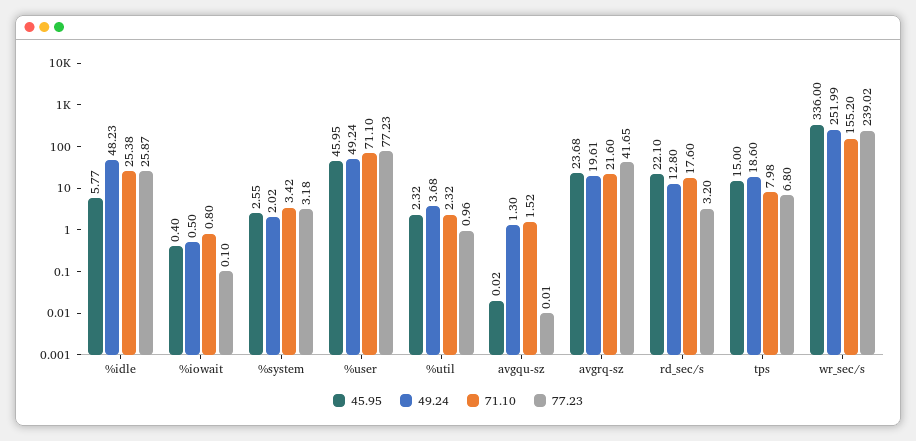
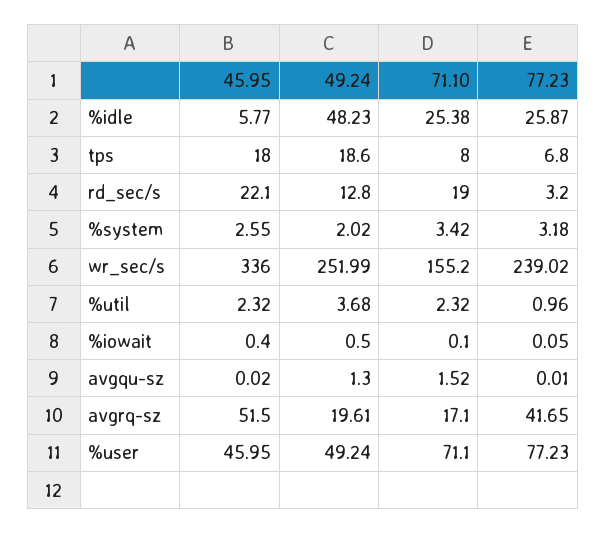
  {
    "45.95": {
      "%idle": 5.77,
      "%iowait": 0.4,
      "%system": 2.55,
      "%user": 45.95,
      "%util": 2.32,
      "avgqu-sz": 0.02,
-     "avgrq-sz": 23.68,
+     "avgrq-sz": 51.5,
      "rd_sec/s": 22.1,
-     "tps": 15,
+     "tps": 18,
      "wr_sec/s": 336
    },
    "49.24": {
      "%idle": 48.23,
      "%iowait": 0.5,
      "%system": 2.02,
      "%user": 49.24,
      "%util": 3.68,
      "avgqu-sz": 1.3,
      "avgrq-sz": 19.61,
      "rd_sec/s": 12.8,
      "tps": 18.6,
      "wr_sec/s": 251.99
    },
    "71.10": {
      "%idle": 25.38,
-     "%iowait": 0.8,
+     "%iowait": 0.1,
      "%system": 3.42,
      "%user": 71.1,
      "%util": 2.32,
      "avgqu-sz": 1.52,
-     "avgrq-sz": 21.6,
+     "avgrq-sz": 17.1,
-     "rd_sec/s": 17.6,
+     "rd_sec/s": 19,
-     "tps": 7.98,
+     "tps": 8,
      "wr_sec/s": 155.2
    },
    "77.23": {
      "%idle": 25.87,
-     "%iowait": 0.1,
+     "%iowait": 0.05,
      "%system": 3.18,
      "%user": 77.23,
      "%util": 0.96,
      "avgqu-sz": 0.01,
      "avgrq-sz": 41.65,
      "rd_sec/s": 3.2,
      "tps": 6.8,
      "wr_sec/s": 239.02
    }
  }

